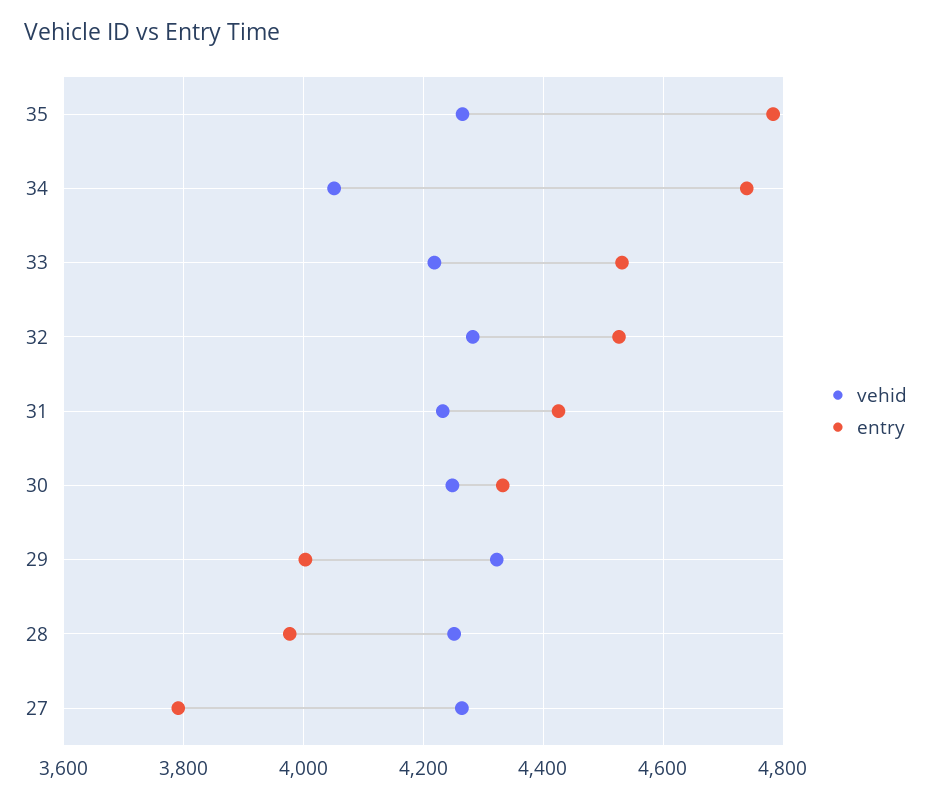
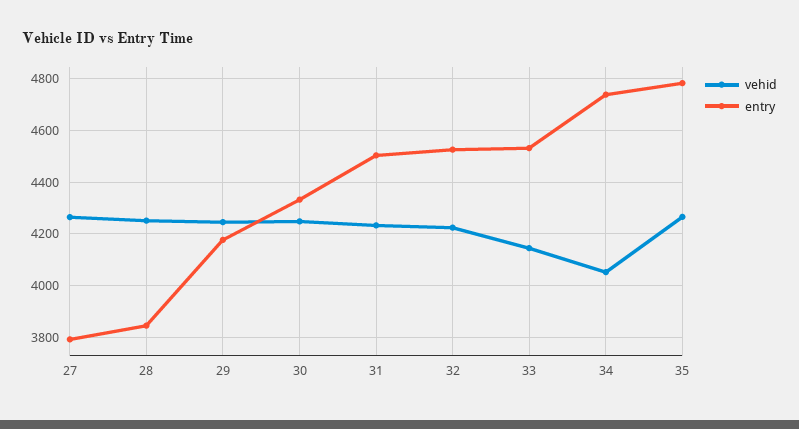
  {
    "vehid": {
      "35": 4260,
      "34": 4060,
-     "33": 4220,
+     "33": 4150,
-     "32": 4280,
+     "32": 4225,
      "31": 4240,
      "30": 4240,
-     "29": 4320,
+     "29": 4250,
      "28": 4260,
      "27": 4260
    },
    "entry": {
      "35": 4780,
      "34": 4740,
      "33": 4540,
      "32": 4520,
-     "31": 4420,
+     "31": 4500,
      "30": 4340,
-     "29": 4000,
+     "29": 4175,
-     "28": 3980,
+     "28": 3850,
      "27": 3800
    }
  }

